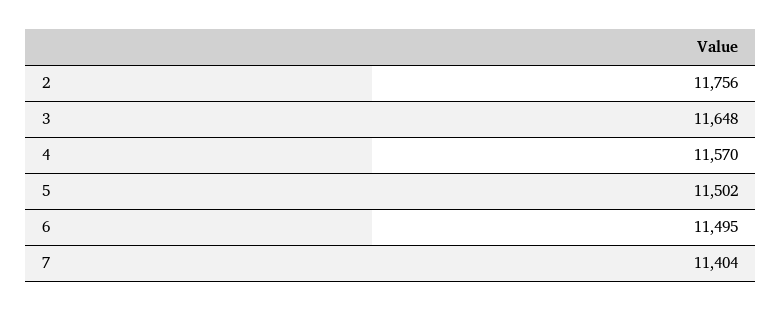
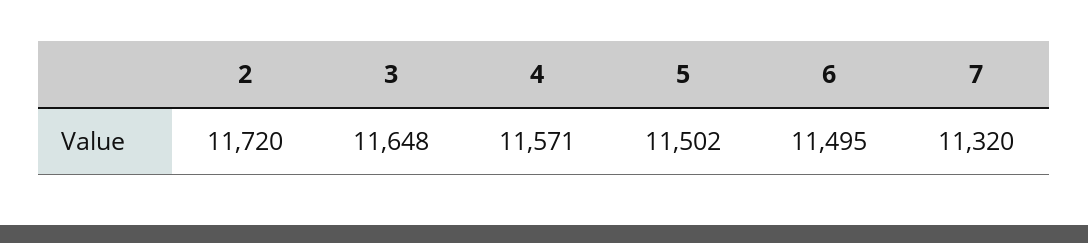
  {
-   "2": 11756,
+   "2": 11720,
    "3": 11648,
-   "4": 11570,
+   "4": 11571,
    "5": 11502,
    "6": 11495,
-   "7": 11404
+   "7": 11320
  }

